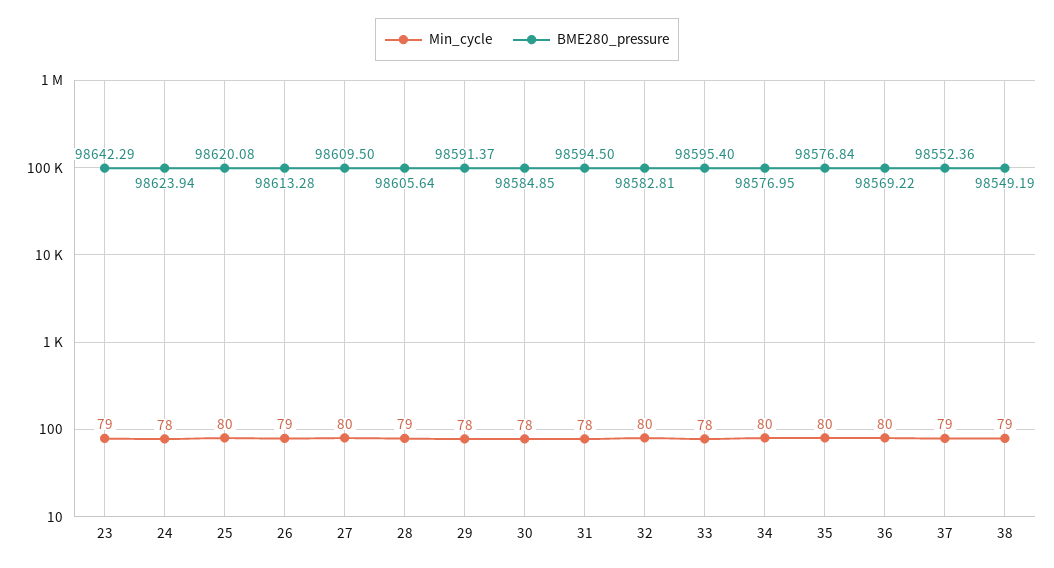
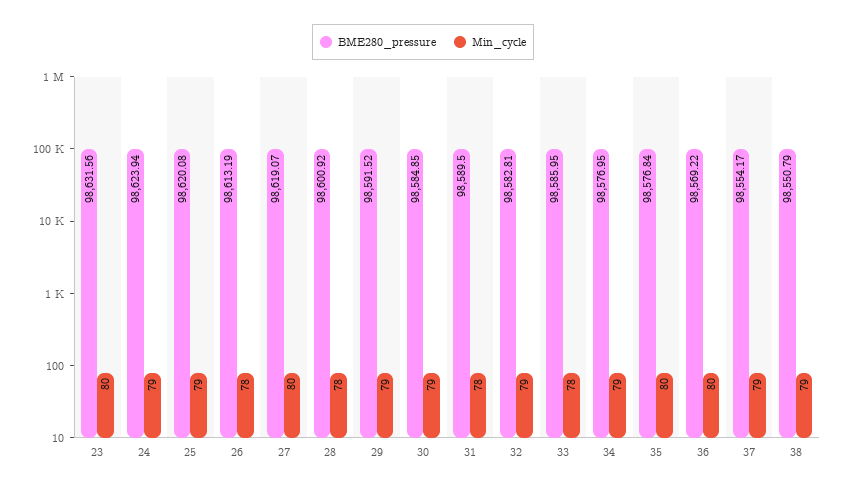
  {
    "Min_cycle": {
-     "23": 79,
+     "23": 80,
-     "24": 78,
+     "24": 79,
-     "25": 80,
+     "25": 79,
-     "26": 79,
+     "26": 78,
      "27": 80,
-     "28": 79,
+     "28": 78,
-     "29": 78,
+     "29": 79,
-     "30": 78,
+     "30": 79,
      "31": 78,
-     "32": 80,
+     "32": 79,
      "33": 78,
-     "34": 80,
+     "34": 79,
      "35": 80,
      "36": 80,
      "37": 79,
      "38": 79
    },
    "BME280_pressure": {
-     "23": 98642.29,
+     "23": 98631.56,
      "24": 98623.94,
      "25": 98620.08,
-     "26": 98613.28,
+     "26": 98613.19,
-     "27": 98609.5,
+     "27": 98619.07,
-     "28": 98605.64,
+     "28": 98600.92,
-     "29": 98591.37,
+     "29": 98591.52,
      "30": 98584.85,
-     "31": 98594.5,
+     "31": 98589.5,
      "32": 98582.81,
-     "33": 98595.4,
+     "33": 98585.95,
      "34": 98576.95,
      "35": 98576.84,
      "36": 98569.22,
-     "37": 98552.36,
+     "37": 98554.17,
-     "38": 98549.19
+     "38": 98550.79
    }
  }

